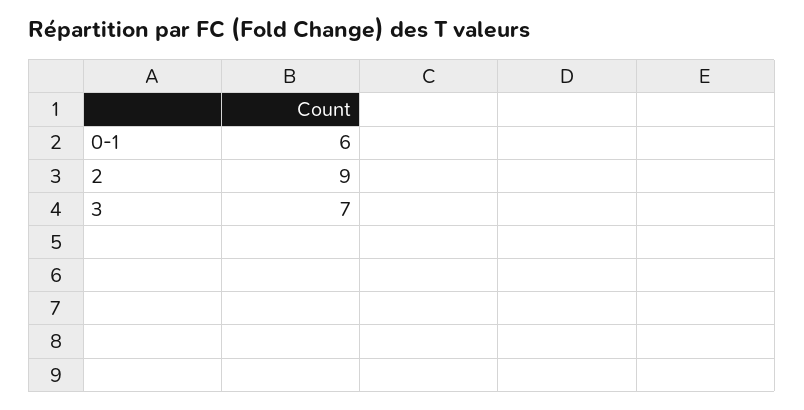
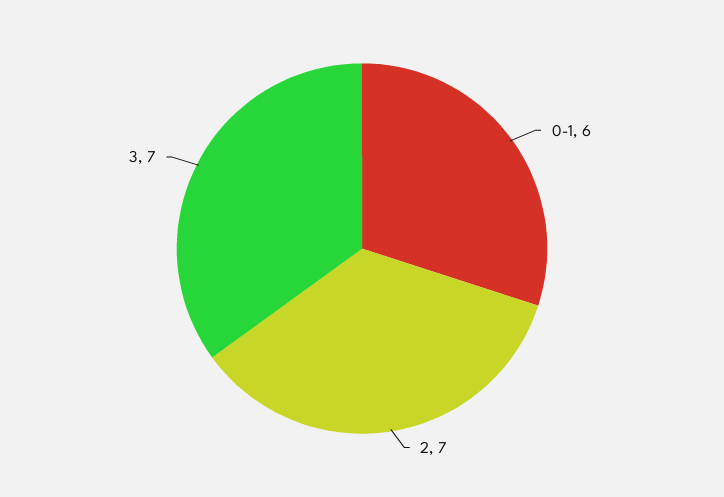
  {
    "0-1": 6,
-   "2": 9,
+   "2": 7,
    "3": 7
  }

